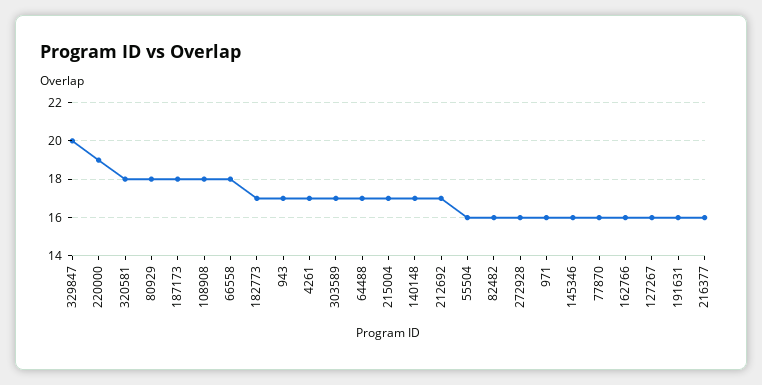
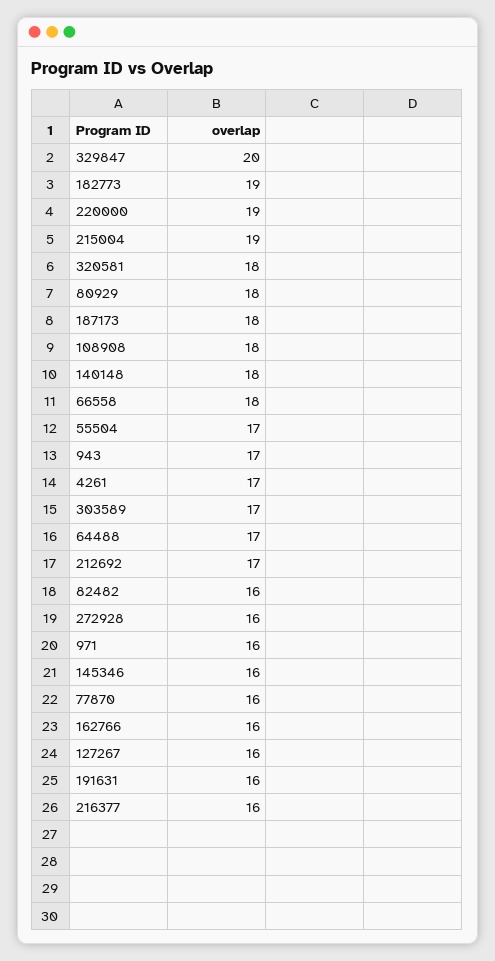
  {
    "329847": 20,
    "220000": 19,
    "320581": 18,
    "80929": 18,
    "187173": 18,
    "108908": 18,
    "66558": 18,
-   "182773": 17,
+   "182773": 19,
    "943": 17,
    "4261": 17,
    "303589": 17,
    "64488": 17,
-   "215004": 17,
+   "215004": 19,
-   "140148": 17,
+   "140148": 18,
    "212692": 17,
-   "55504": 16,
+   "55504": 17,
    "82482": 16,
    "272928": 16,
    "971": 16,
    "145346": 16,
    "77870": 16,
    "162766": 16,
    "127267": 16,
    "191631": 16,
    "216377": 16
  }

